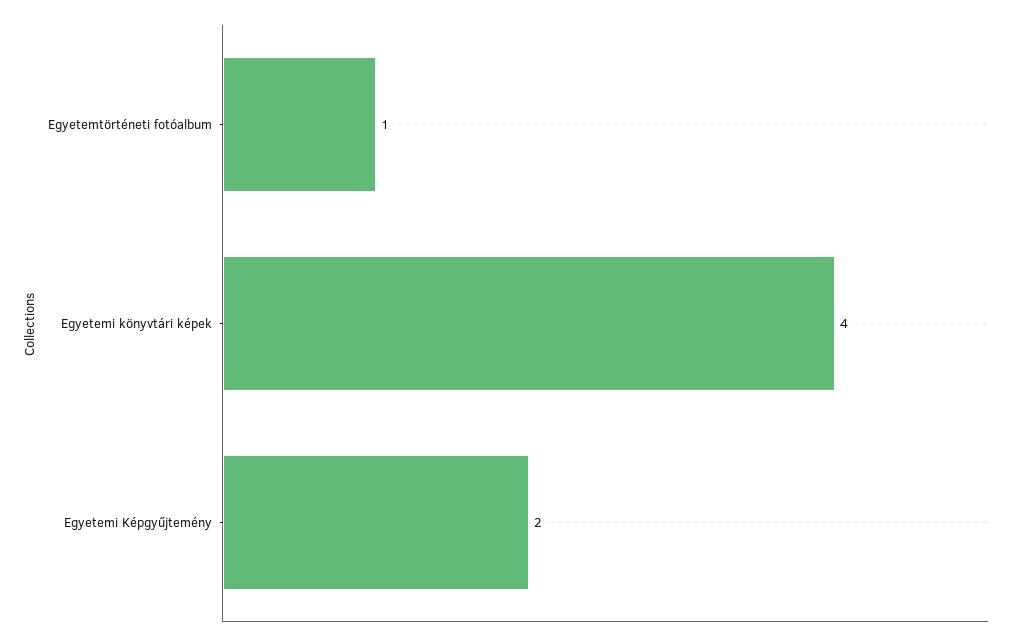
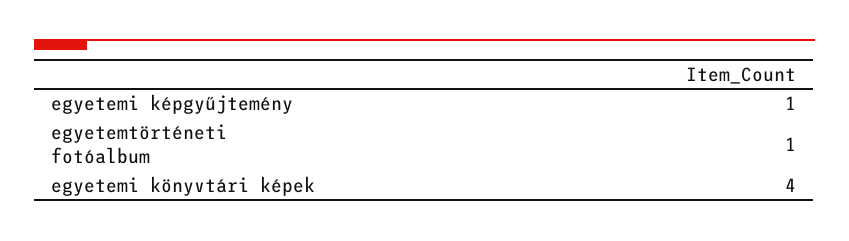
  {
    "Egyetemtörténeti fotóalbum": 1,
    "Egyetemi könyvtári képek": 4,
-   "Egyetemi Képgyűjtemény": 2
+   "Egyetemi Képgyűjtemény": 1
  }

